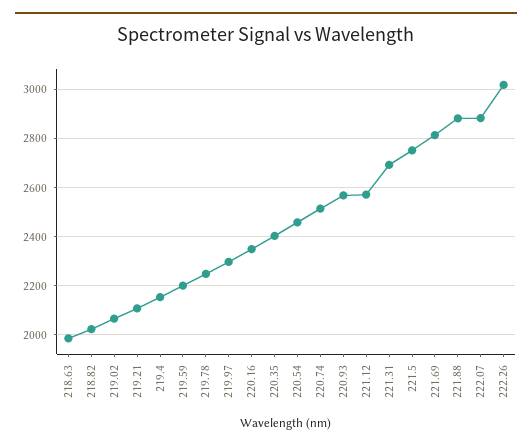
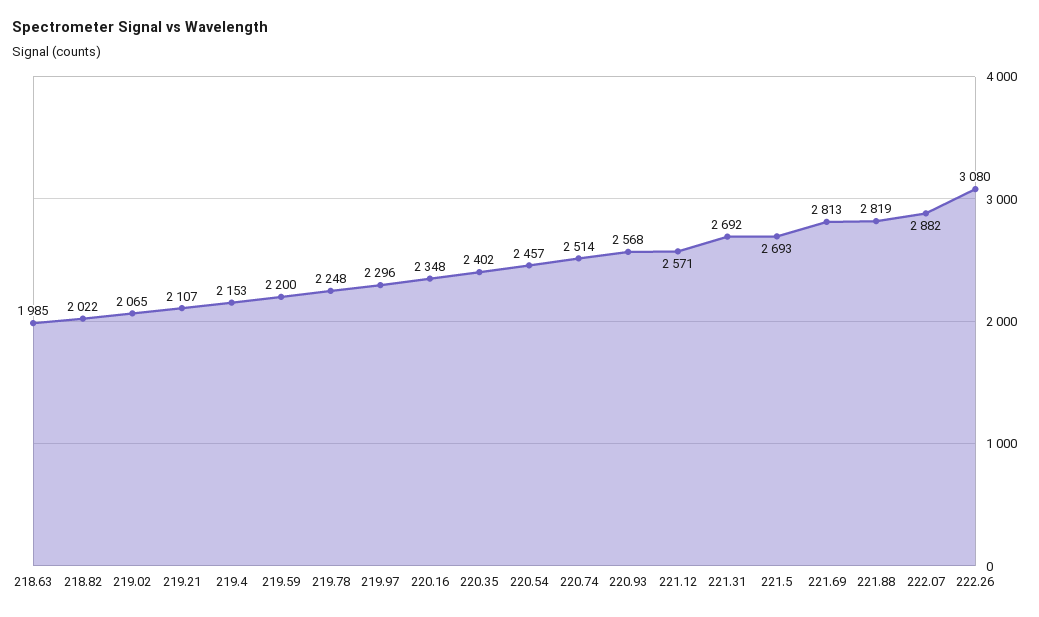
  {
    "218.63": 1985,
    "218.82": 2022,
    "219.02": 2065,
    "219.21": 2107,
    "219.4": 2153,
    "219.59": 2200,
    "219.78": 2248,
    "219.97": 2296,
    "220.16": 2348,
    "220.35": 2402,
    "220.54": 2457,
    "220.74": 2514,
    "220.93": 2568,
    "221.12": 2571,
    "221.31": 2692,
-   "221.5": 2750,
+   "221.5": 2693,
    "221.69": 2813,
-   "221.88": 2875,
+   "221.88": 2819,
    "222.07": 2882,
-   "222.26": 3025
+   "222.26": 3080
  }

